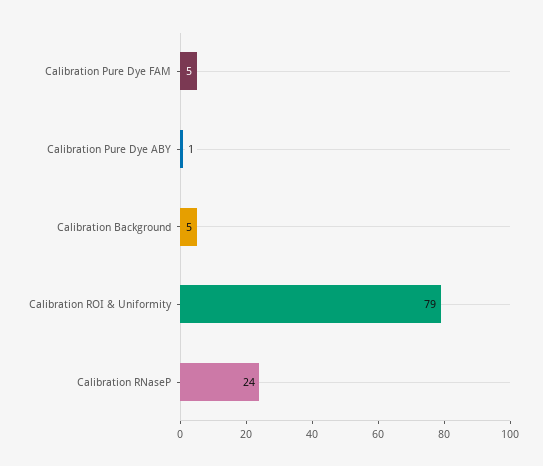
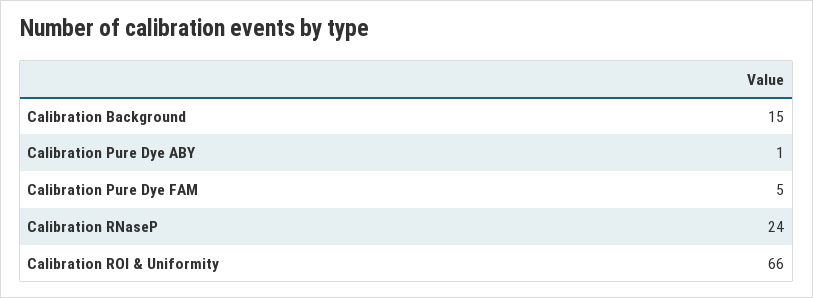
  {
    "Calibration Pure Dye FAM": 5,
    "Calibration Pure Dye ABY": 1,
-   "Calibration Background": 5,
+   "Calibration Background": 15,
-   "Calibration ROI & Uniformity": 79,
+   "Calibration ROI & Uniformity": 66,
    "Calibration RNaseP": 24
  }

